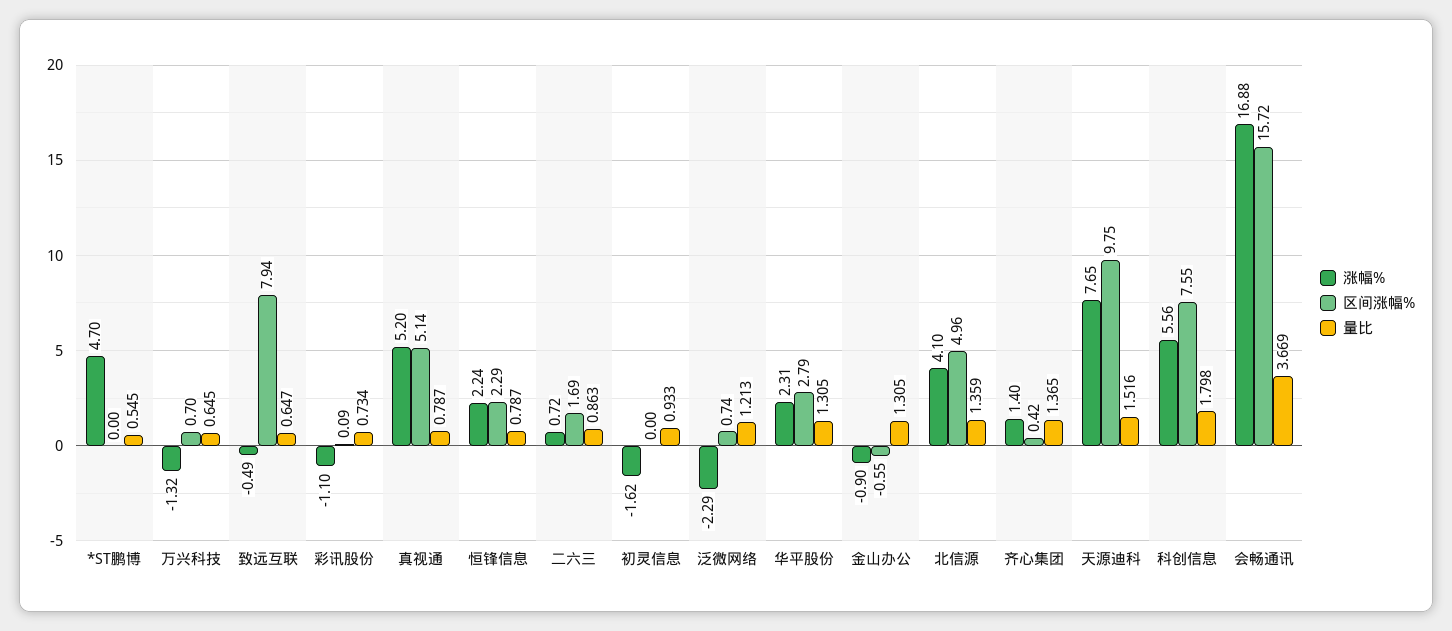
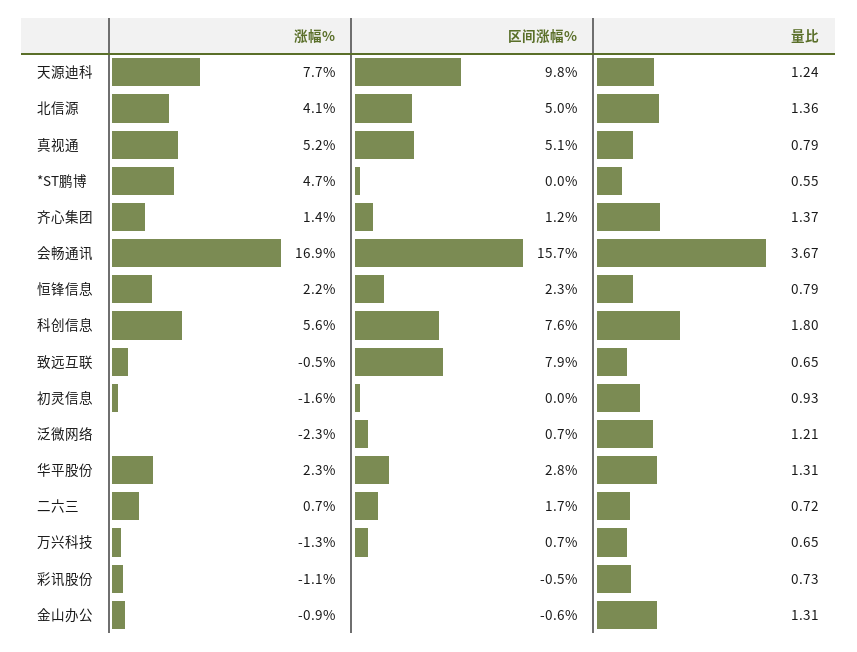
  {
    "涨幅%": {
      "*ST鹏博": 4.7,
      "万兴科技": -1.32,
      "致远互联": -0.49,
      "彩讯股份": -1.1,
      "真视通": 5.2,
      "恒锋信息": 2.24,
      "二六三": 0.72,
      "初灵信息": -1.62,
      "泛微网络": -2.29,
      "华平股份": 2.31,
      "金山办公": -0.9,
      "北信源": 4.1,
      "齐心集团": 1.4,
      "天源迪科": 7.65,
      "科创信息": 5.56,
      "会畅通讯": 16.88
    },
    "区间涨幅%": {
      "*ST鹏博": 0,
      "万兴科技": 0.7,
      "致远互联": 7.94,
-     "彩讯股份": 0.09,
+     "彩讯股份": -0.5,
      "真视通": 5.14,
      "恒锋信息": 2.29,
      "二六三": 1.69,
      "初灵信息": 0,
      "泛微网络": 0.74,
      "华平股份": 2.79,
      "金山办公": -0.55,
      "北信源": 4.96,
-     "齐心集团": 0.42,
+     "齐心集团": 1.2,
      "天源迪科": 9.75,
      "科创信息": 7.55,
      "会畅通讯": 15.72
    },
    "量比": {
      "*ST鹏博": 0.545,
      "万兴科技": 0.645,
      "致远互联": 0.647,
      "彩讯股份": 0.734,
      "真视通": 0.787,
      "恒锋信息": 0.787,
-     "二六三": 0.863,
+     "二六三": 0.72,
      "初灵信息": 0.933,
      "泛微网络": 1.213,
      "华平股份": 1.305,
      "金山办公": 1.305,
      "北信源": 1.359,
      "齐心集团": 1.365,
-     "天源迪科": 1.516,
+     "天源迪科": 1.24,
      "科创信息": 1.798,
      "会畅通讯": 3.669
    }
  }

